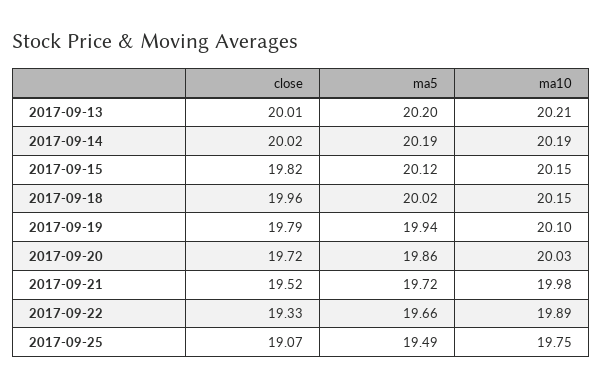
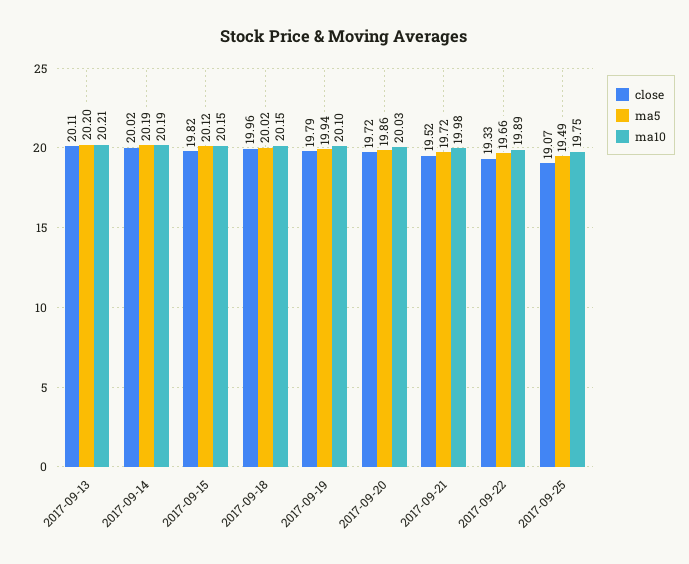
  {
    "close": {
-     "2017-09-13": 20.01,
+     "2017-09-13": 20.11,
      "2017-09-14": 20.02,
      "2017-09-15": 19.82,
      "2017-09-18": 19.96,
      "2017-09-19": 19.79,
      "2017-09-20": 19.72,
      "2017-09-21": 19.52,
      "2017-09-22": 19.33,
      "2017-09-25": 19.07
    },
    "ma5": {
      "2017-09-13": 20.2,
      "2017-09-14": 20.19,
      "2017-09-15": 20.12,
      "2017-09-18": 20.02,
      "2017-09-19": 19.94,
      "2017-09-20": 19.86,
      "2017-09-21": 19.72,
      "2017-09-22": 19.66,
      "2017-09-25": 19.49
    },
    "ma10": {
      "2017-09-13": 20.21,
      "2017-09-14": 20.19,
      "2017-09-15": 20.15,
      "2017-09-18": 20.15,
      "2017-09-19": 20.1,
      "2017-09-20": 20.03,
      "2017-09-21": 19.98,
      "2017-09-22": 19.89,
      "2017-09-25": 19.75
    }
  }

